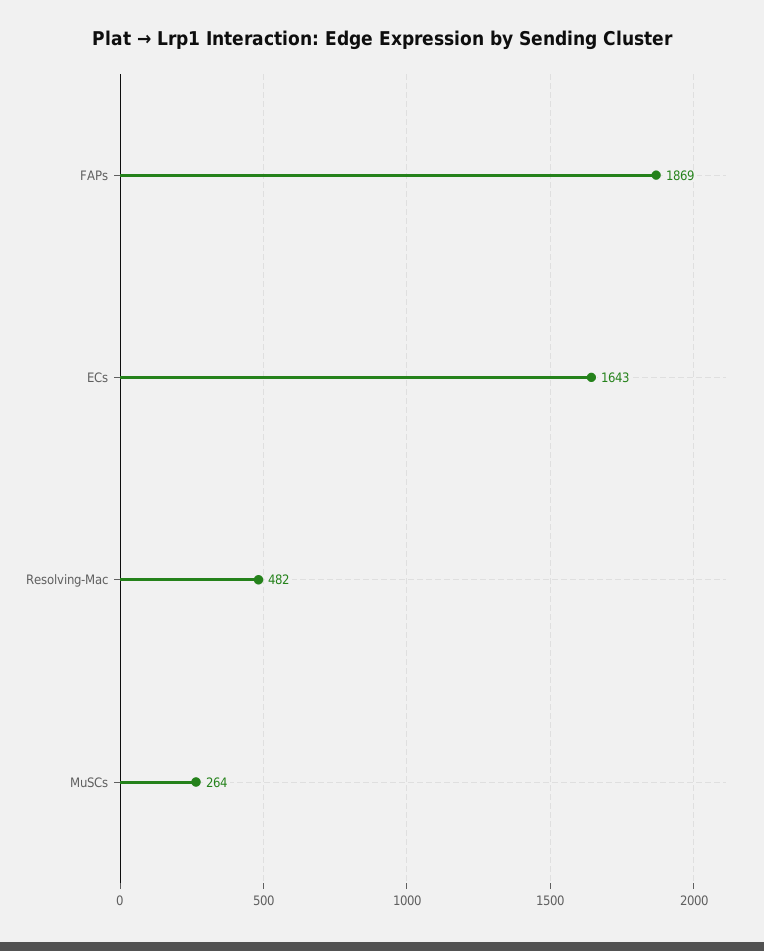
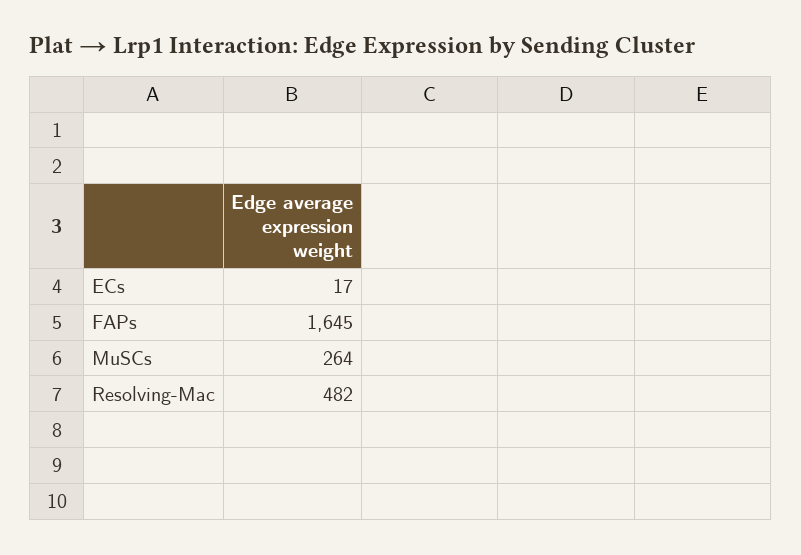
  {
-   "FAPs": 1869,
+   "FAPs": 1645,
-   "ECs": 1643,
+   "ECs": 17,
    "Resolving-Mac": 482,
    "MuSCs": 264
  }

